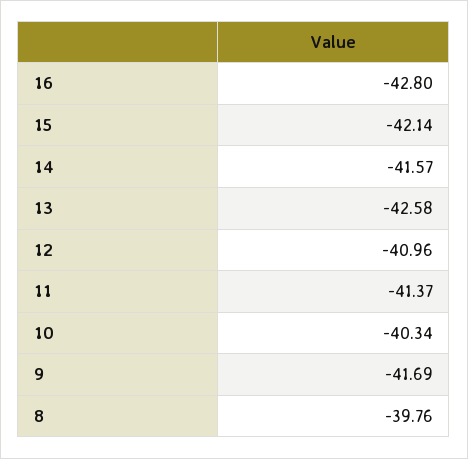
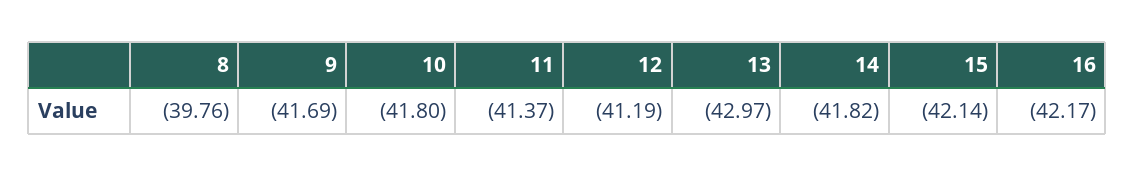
  {
-   "16": -42.8,
+   "16": -42.17,
    "15": -42.14,
-   "14": -41.57,
+   "14": -41.82,
-   "13": -42.58,
+   "13": -42.97,
-   "12": -40.96,
+   "12": -41.19,
    "11": -41.37,
-   "10": -40.34,
+   "10": -41.8,
    "9": -41.69,
    "8": -39.76
  }

